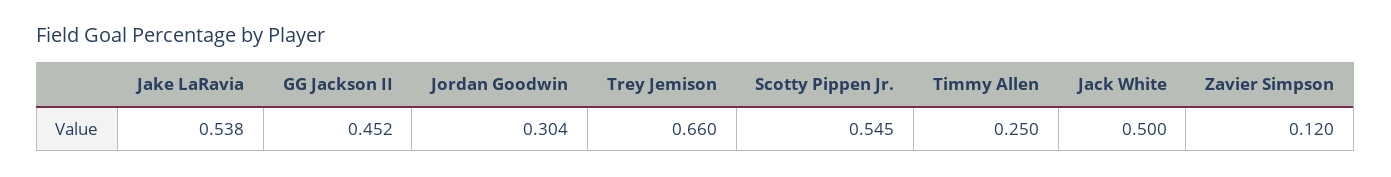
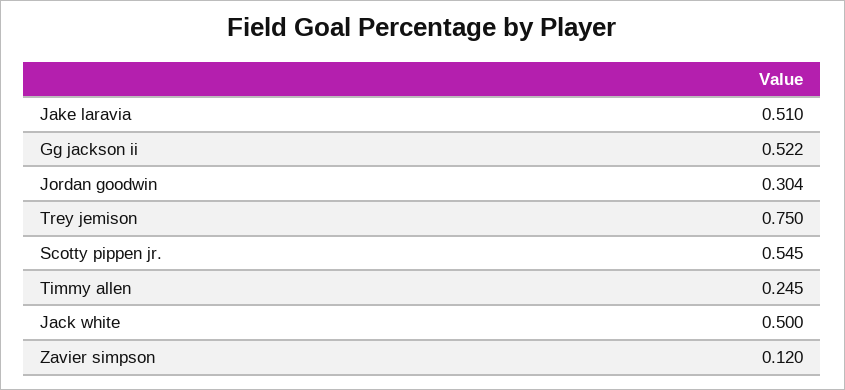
  {
-   "Jake LaRavia": 0.538,
+   "Jake LaRavia": 0.51,
-   "GG Jackson II": 0.452,
+   "GG Jackson II": 0.522,
    "Jordan Goodwin": 0.304,
-   "Trey Jemison": 0.66,
+   "Trey Jemison": 0.75,
    "Scotty Pippen Jr.": 0.545,
-   "Timmy Allen": 0.25,
+   "Timmy Allen": 0.245,
    "Jack White": 0.5,
    "Zavier Simpson": 0.12
  }

